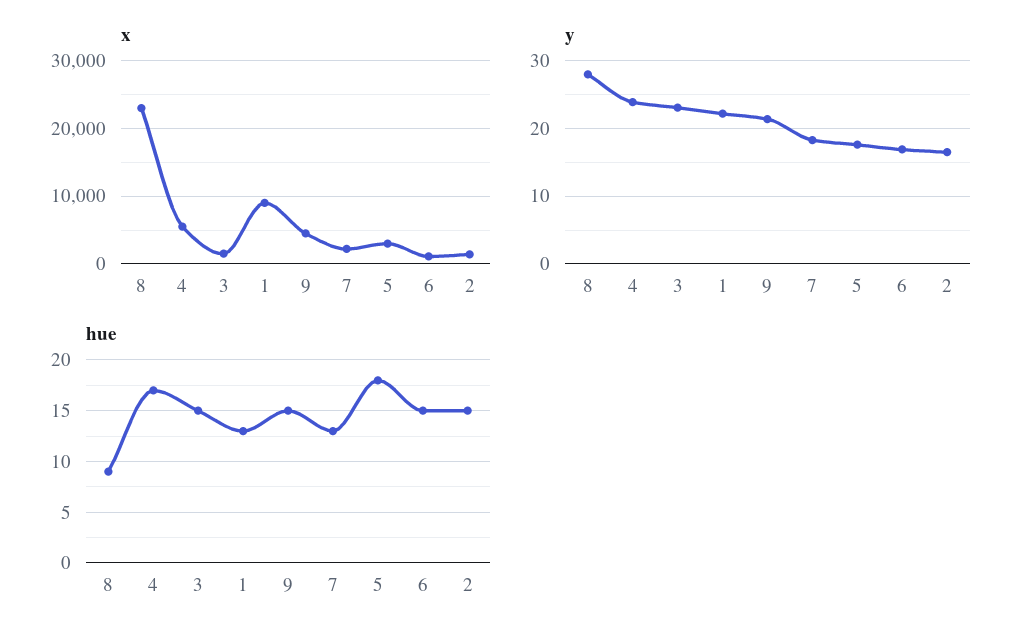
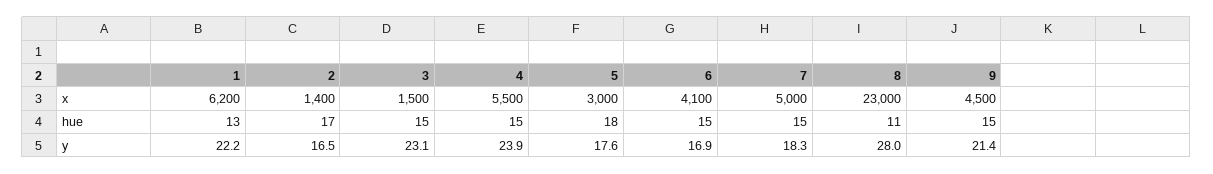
  {
    "x": {
      "8": 23000,
      "4": 5500,
      "3": 1500,
-     "1": 9000,
+     "1": 6200,
      "9": 4500,
-     "7": 2000,
+     "7": 5000,
      "5": 3000,
-     "6": 1000,
+     "6": 4100,
      "2": 1400
    },
    "y": {
      "8": 28,
      "4": 23.9,
      "3": 23.1,
      "1": 22.2,
      "9": 21.4,
      "7": 18.3,
      "5": 17.6,
      "6": 16.9,
      "2": 16.5
    },
    "hue": {
-     "8": 9,
+     "8": 11,
-     "4": 17,
+     "4": 15,
      "3": 15,
      "1": 13,
      "9": 15,
-     "7": 13,
+     "7": 15,
      "5": 18,
      "6": 15,
-     "2": 15
+     "2": 17
    }
  }

